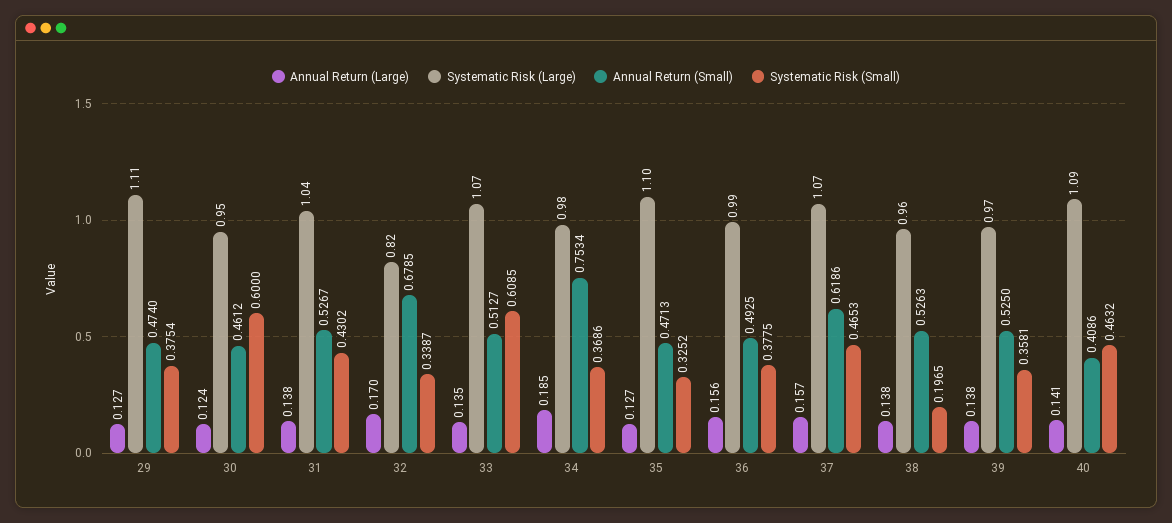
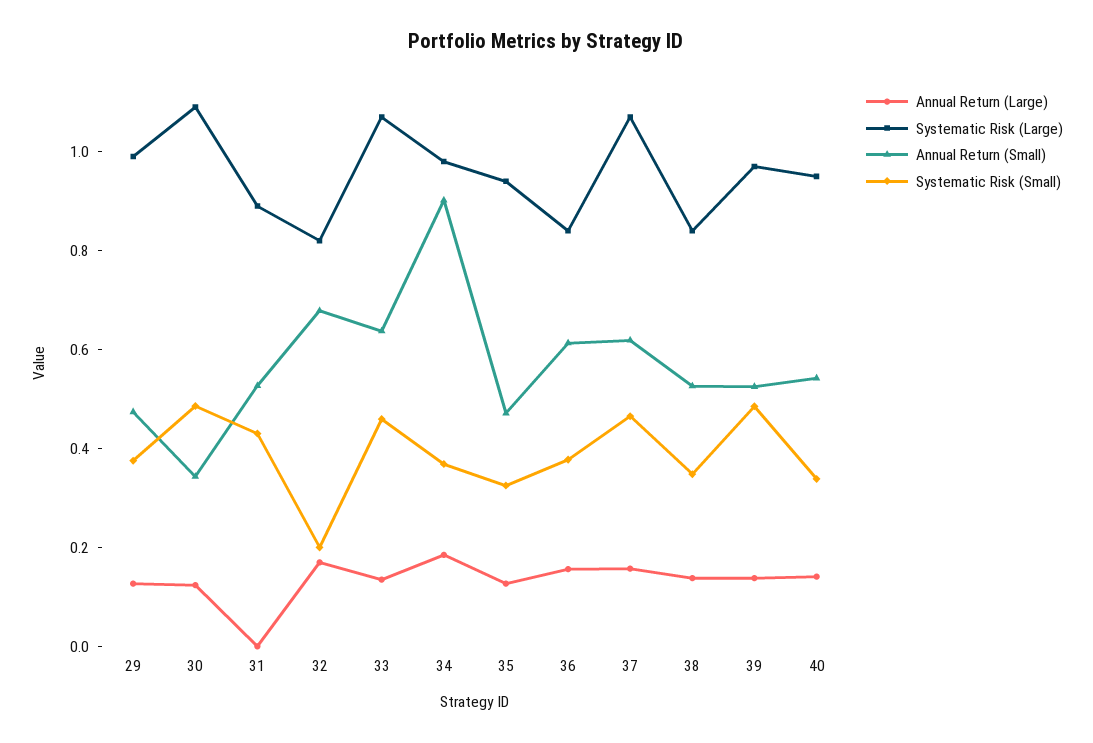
  {
    "Annual Return (Large)": {
      "29": 0.127,
      "30": 0.124,
-     "31": 0.138,
+     "31": 0,
      "32": 0.17,
      "33": 0.135,
      "34": 0.185,
      "35": 0.127,
      "36": 0.156,
      "37": 0.157,
      "38": 0.138,
      "39": 0.138,
      "40": 0.141
    },
    "Systematic Risk (Large)": {
-     "29": 1.11,
+     "29": 1,
-     "30": 0.95,
+     "30": 1.1,
-     "31": 1.04,
+     "31": 0.9,
      "32": 0.82,
      "33": 1.07,
      "34": 0.98,
-     "35": 1.1,
+     "35": 0.95,
-     "36": 0.99,
+     "36": 0.85,
      "37": 1.07,
-     "38": 0.96,
+     "38": 0.85,
      "39": 0.97,
-     "40": 1.09
+     "40": 0.95
    },
    "Annual Return (Small)": {
      "29": 0.474,
-     "30": 0.4612,
+     "30": 0.35,
      "31": 0.5267,
      "32": 0.6785,
-     "33": 0.5127,
+     "33": 0.65,
-     "34": 0.7534,
+     "34": 0.9,
      "35": 0.4713,
-     "36": 0.4925,
+     "36": 0.6,
      "37": 0.6186,
      "38": 0.5263,
      "39": 0.525,
-     "40": 0.4086
+     "40": 0.55
    },
    "Systematic Risk (Small)": {
      "29": 0.3754,
-     "30": 0.6,
+     "30": 0.5,
      "31": 0.4302,
-     "32": 0.3387,
+     "32": 0.2,
-     "33": 0.6085,
+     "33": 0.45,
      "34": 0.3686,
      "35": 0.3252,
      "36": 0.3775,
      "37": 0.4653,
-     "38": 0.1965,
+     "38": 0.35,
-     "39": 0.3581,
+     "39": 0.5,
-     "40": 0.4632
+     "40": 0.35
    }
  }

